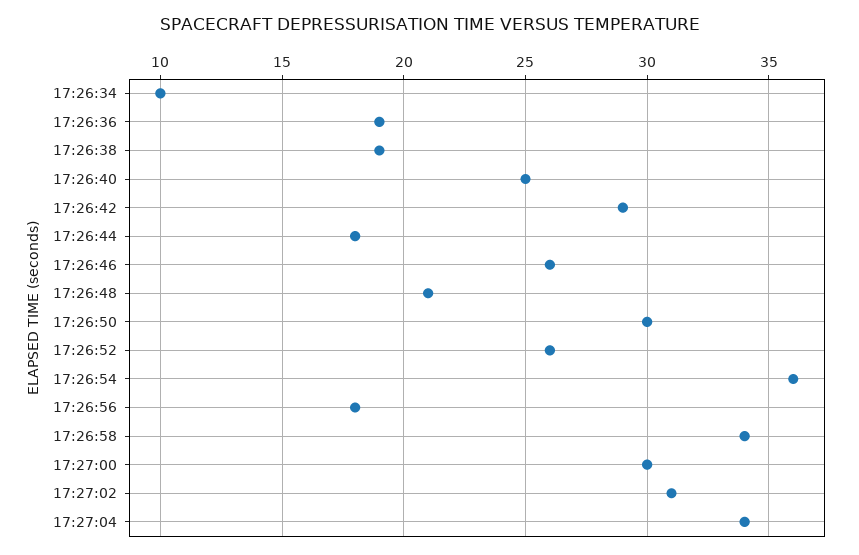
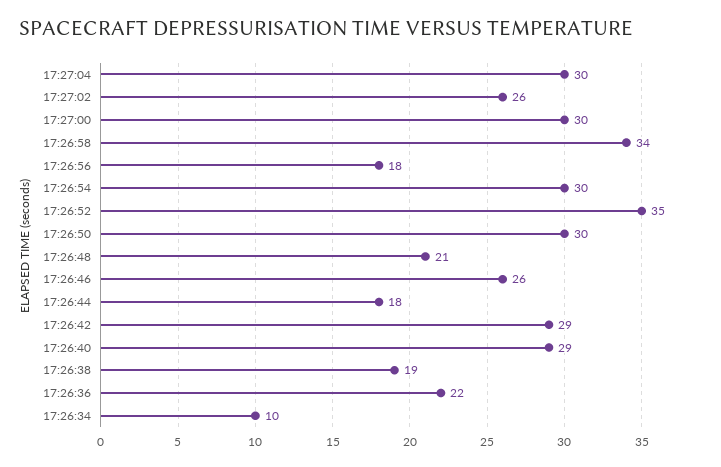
  {
    "17:26:34": 10,
-   "17:26:36": 19,
+   "17:26:36": 22,
    "17:26:38": 19,
-   "17:26:40": 25,
+   "17:26:40": 29,
    "17:26:42": 29,
    "17:26:44": 18,
    "17:26:46": 26,
    "17:26:48": 21,
    "17:26:50": 30,
-   "17:26:52": 26,
+   "17:26:52": 35,
-   "17:26:54": 36,
+   "17:26:54": 30,
    "17:26:56": 18,
    "17:26:58": 34,
    "17:27:00": 30,
-   "17:27:02": 31,
+   "17:27:02": 26,
-   "17:27:04": 34
+   "17:27:04": 30
  }

